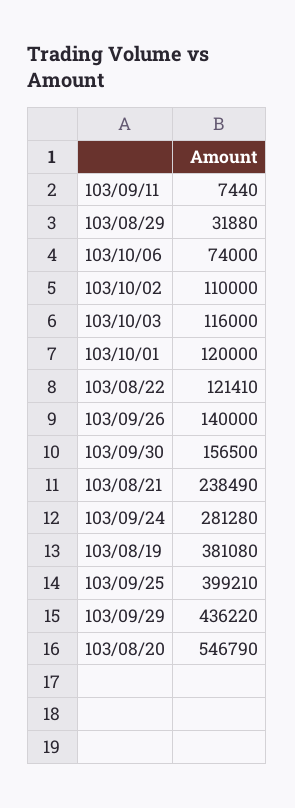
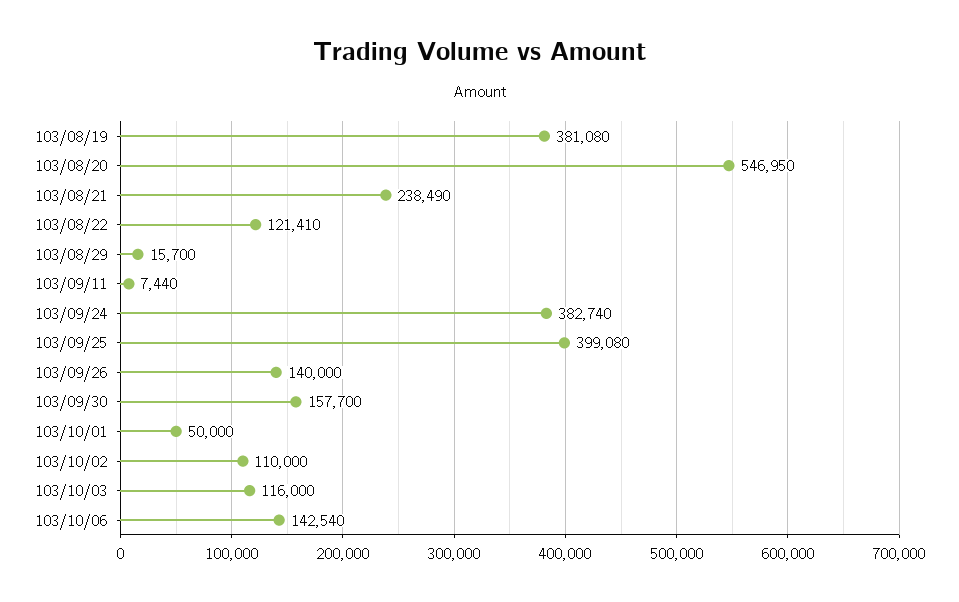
  {
    "103/09/11": 7440,
-   "103/08/29": 31880,
+   "103/08/29": 15700,
-   "103/10/06": 74000,
+   "103/10/06": 142540,
    "103/10/02": 110000,
    "103/10/03": 116000,
-   "103/10/01": 120000,
+   "103/10/01": 50000,
    "103/08/22": 121410,
    "103/09/26": 140000,
-   "103/09/30": 156500,
+   "103/09/30": 157700,
    "103/08/21": 238490,
-   "103/09/24": 281280,
+   "103/09/24": 382740,
    "103/08/19": 381080,
-   "103/09/25": 399210,
+   "103/09/25": 399080,
-   "103/09/29": 436220,
-   "103/08/20": 546790
+   "103/08/20": 546950
  }

